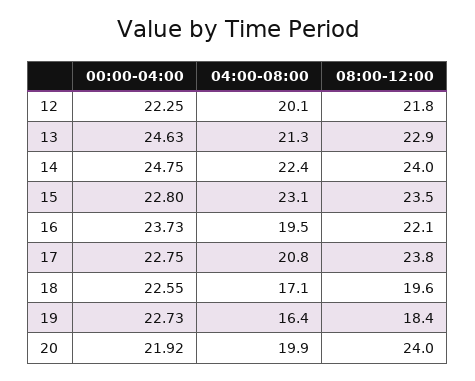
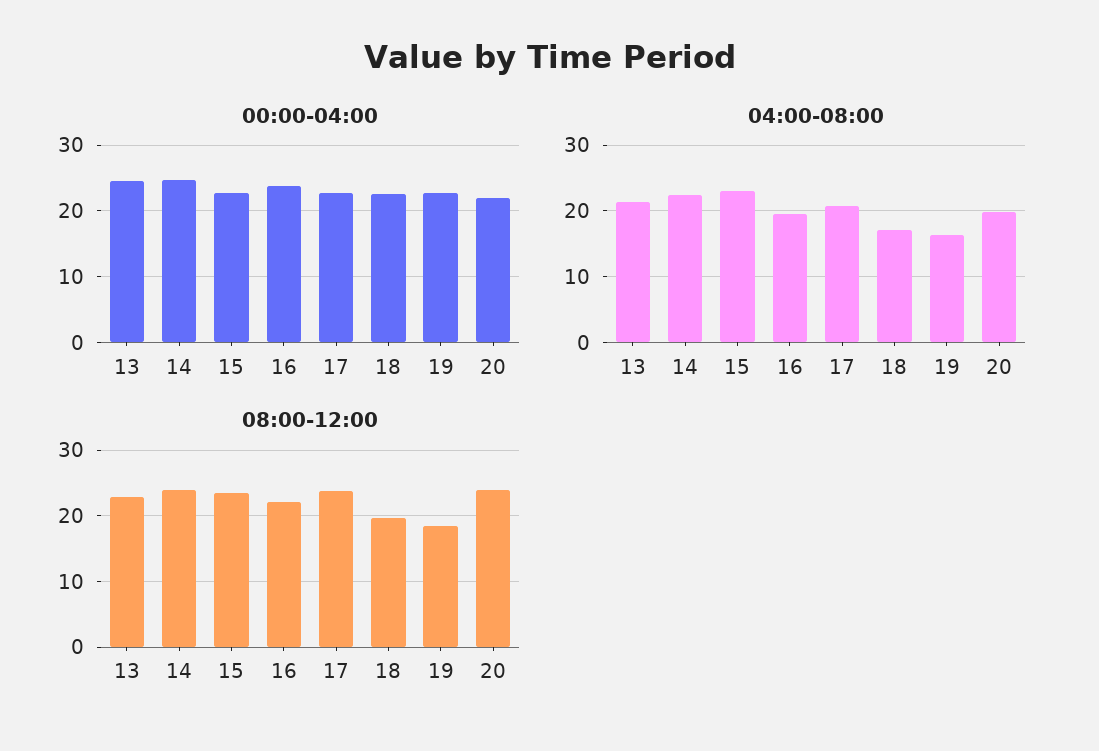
  {
    "00:00-04:00": {
-     "12": 22.25,
      "13": 24.63,
      "14": 24.75,
      "15": 22.8,
      "16": 23.73,
      "17": 22.75,
      "18": 22.55,
      "19": 22.73,
      "20": 21.92
    },
    "04:00-08:00": {
-     "12": 20.1,
      "13": 21.3,
      "14": 22.4,
      "15": 23.1,
      "16": 19.5,
      "17": 20.8,
      "18": 17.1,
      "19": 16.4,
      "20": 19.9
    },
    "08:00-12:00": {
-     "12": 21.8,
      "13": 22.9,
      "14": 24,
      "15": 23.5,
      "16": 22.1,
      "17": 23.8,
      "18": 19.6,
      "19": 18.4,
      "20": 24
    }
  }

